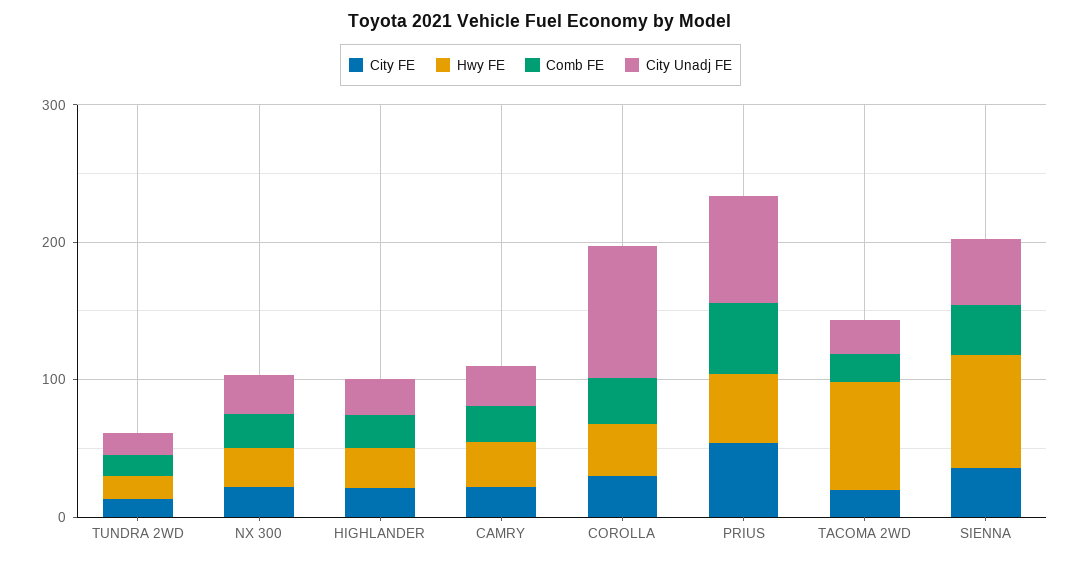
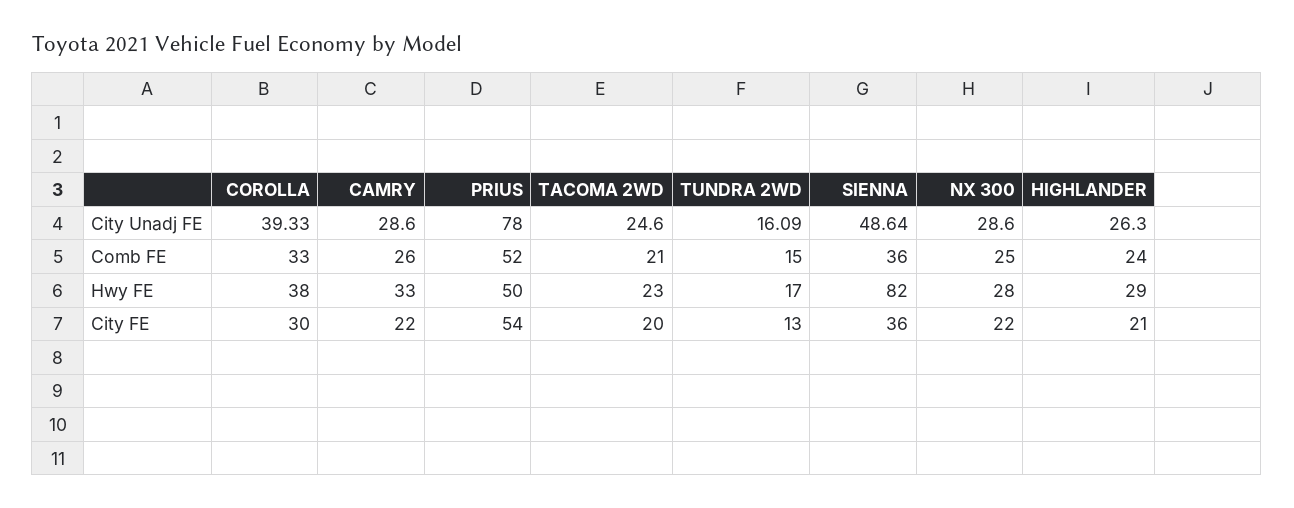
  {
    "City FE": {
      "TUNDRA 2WD": 13,
      "NX 300": 22,
      "HIGHLANDER": 21,
      "CAMRY": 22,
      "COROLLA": 30,
      "PRIUS": 54,
      "TACOMA 2WD": 20,
      "SIENNA": 36
    },
    "Hwy FE": {
      "TUNDRA 2WD": 17,
      "NX 300": 28,
      "HIGHLANDER": 29,
      "CAMRY": 33,
      "COROLLA": 38,
      "PRIUS": 50,
-     "TACOMA 2WD": 80,
+     "TACOMA 2WD": 23,
      "SIENNA": 82
    },
    "Comb FE": {
      "TUNDRA 2WD": 15,
      "NX 300": 25,
      "HIGHLANDER": 24,
      "CAMRY": 26,
      "COROLLA": 33,
      "PRIUS": 52,
      "TACOMA 2WD": 21,
      "SIENNA": 36
    },
    "City Unadj FE": {
      "TUNDRA 2WD": 16.09,
      "NX 300": 28.6,
      "HIGHLANDER": 26.3,
      "CAMRY": 28.6,
-     "COROLLA": 100,
+     "COROLLA": 39.33,
      "PRIUS": 78,
      "TACOMA 2WD": 24.6,
      "SIENNA": 48.64
    }
  }

